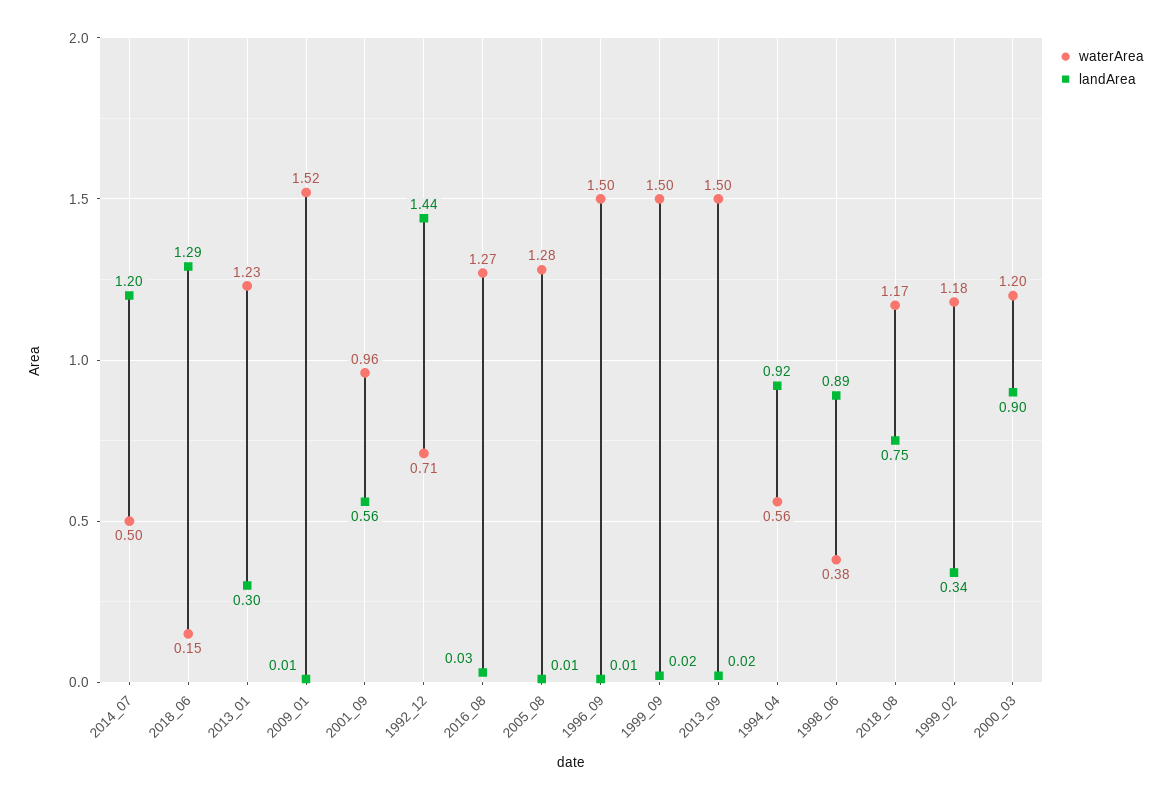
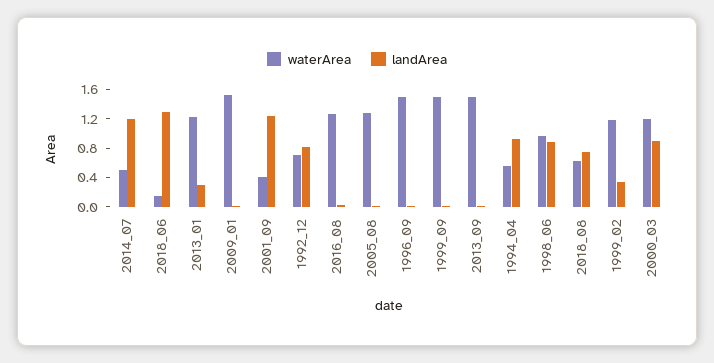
  {
    "waterArea": {
      "2014_07": 0.5,
      "2018_06": 0.15,
      "2013_01": 1.23,
      "2009_01": 1.52,
-     "2001_09": 0.96,
+     "2001_09": 0.4,
      "1992_12": 0.71,
      "2016_08": 1.27,
      "2005_08": 1.28,
      "1996_09": 1.5,
      "1999_09": 1.5,
      "2013_09": 1.5,
      "1994_04": 0.56,
-     "1998_06": 0.38,
+     "1998_06": 1,
-     "2018_08": 1.17,
+     "2018_08": 0.6,
      "1999_02": 1.18,
      "2000_03": 1.2
    },
    "landArea": {
      "2014_07": 1.2,
      "2018_06": 1.29,
      "2013_01": 0.3,
      "2009_01": 0.01,
-     "2001_09": 0.56,
+     "2001_09": 1.2,
-     "1992_12": 1.44,
+     "1992_12": 0.8,
      "2016_08": 0.03,
      "2005_08": 0.01,
      "1996_09": 0.01,
      "1999_09": 0.02,
      "2013_09": 0.02,
      "1994_04": 0.92,
      "1998_06": 0.89,
      "2018_08": 0.75,
      "1999_02": 0.34,
      "2000_03": 0.9
    }
  }

